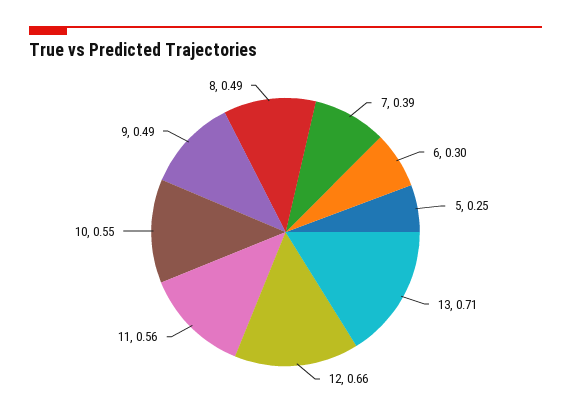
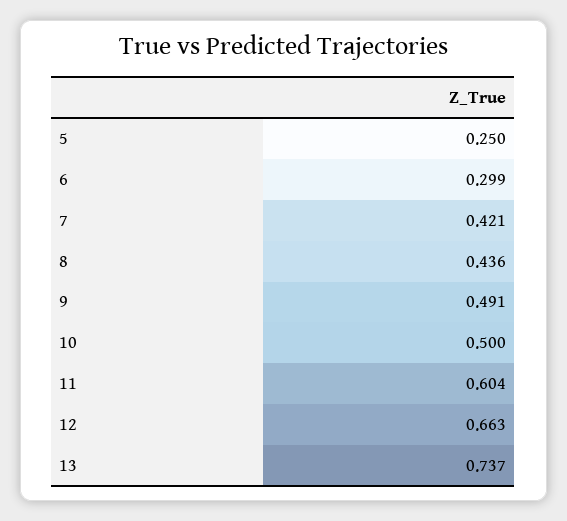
  {
-   "7": 0.39,
+   "7": 0.421,
    "6": 0.299,
    "5": 0.25,
-   "13": 0.71,
+   "13": 0.737,
    "12": 0.663,
-   "11": 0.56,
+   "11": 0.604,
-   "10": 0.55,
+   "10": 0.5,
    "9": 0.491,
-   "8": 0.49
+   "8": 0.436
  }

